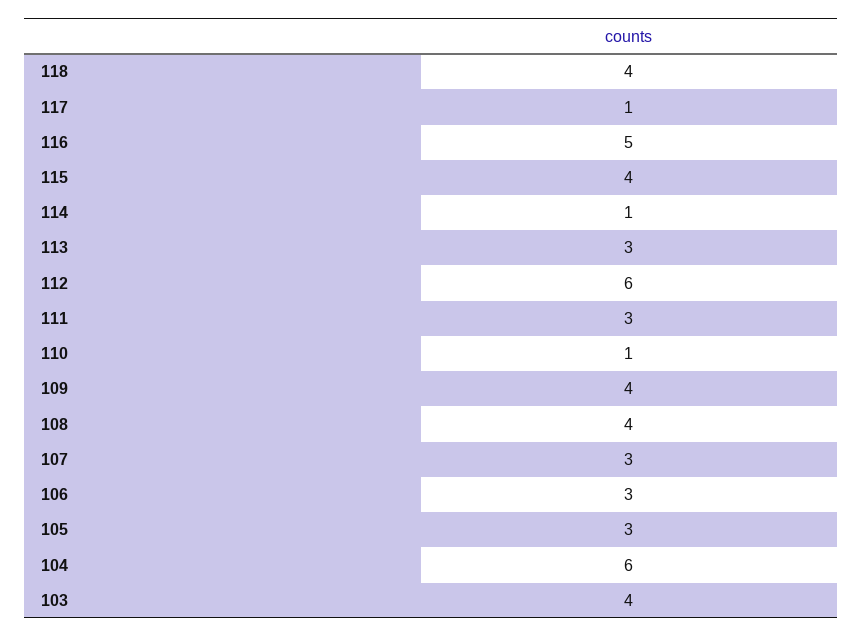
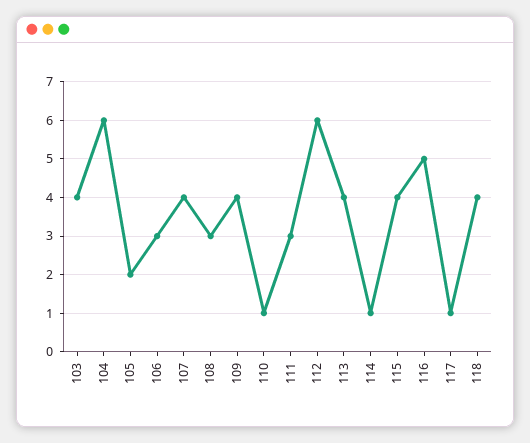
  {
    "118": 4,
    "117": 1,
    "116": 5,
    "115": 4,
    "114": 1,
-   "113": 3,
+   "113": 4,
    "112": 6,
    "111": 3,
    "110": 1,
    "109": 4,
-   "108": 4,
+   "108": 3,
-   "107": 3,
+   "107": 4,
    "106": 3,
-   "105": 3,
+   "105": 2,
    "104": 6,
    "103": 4
  }

